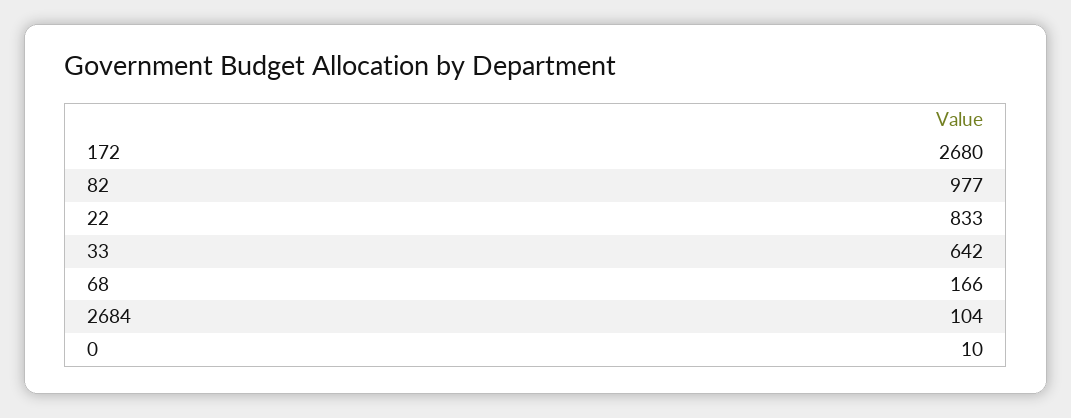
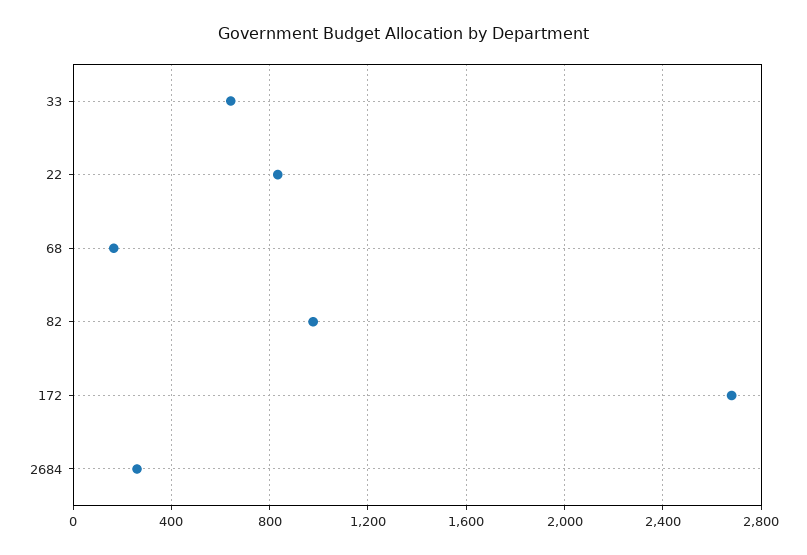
  {
    "172": 2680,
    "82": 977,
    "22": 833,
    "33": 642,
    "68": 166,
-   "2684": 104,
+   "2684": 250
-   "0": 10
  }

